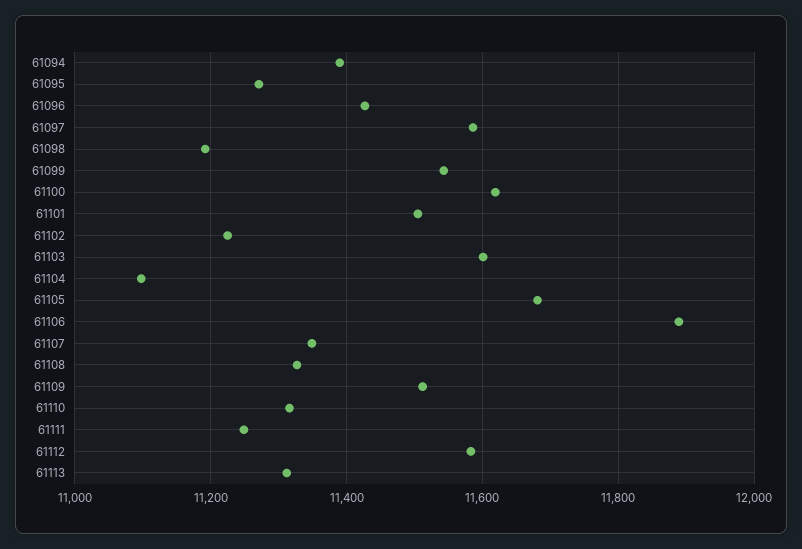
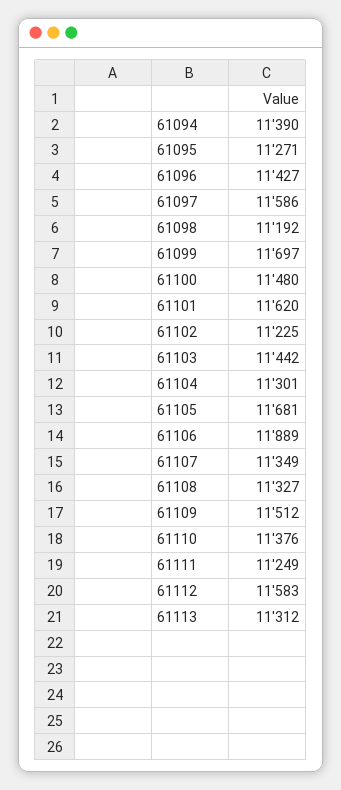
  {
    "61094": 11390,
    "61095": 11271,
    "61096": 11427,
    "61097": 11586,
    "61098": 11192,
-   "61099": 11540,
+   "61099": 11697,
-   "61100": 11620,
+   "61100": 11480,
-   "61101": 11500,
+   "61101": 11620,
    "61102": 11225,
-   "61103": 11600,
+   "61103": 11442,
-   "61104": 11100,
+   "61104": 11301,
    "61105": 11681,
    "61106": 11889,
    "61107": 11349,
    "61108": 11327,
    "61109": 11512,
-   "61110": 11320,
+   "61110": 11376,
    "61111": 11249,
    "61112": 11583,
    "61113": 11312
  }

